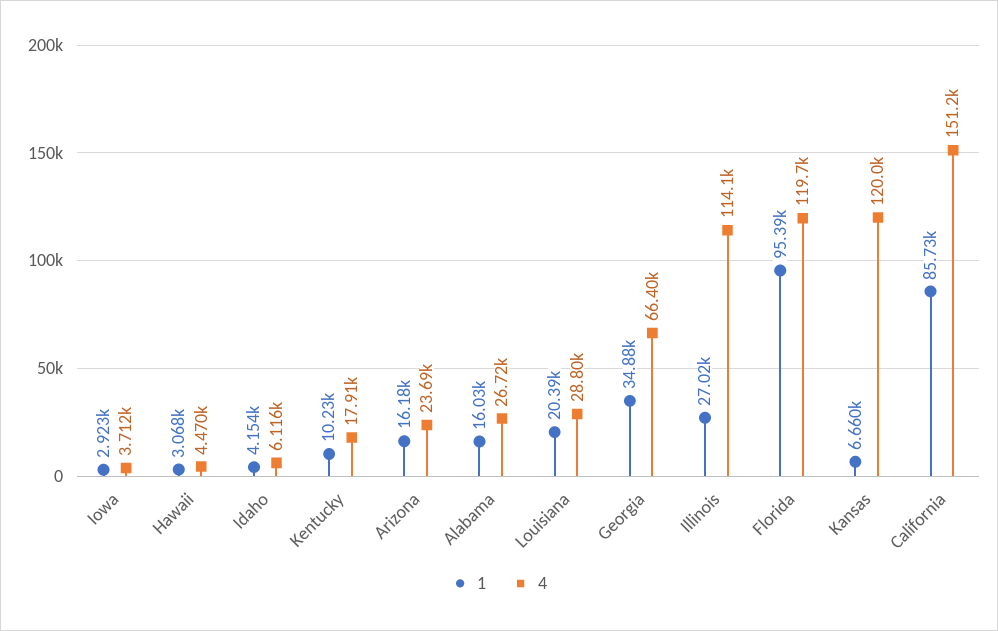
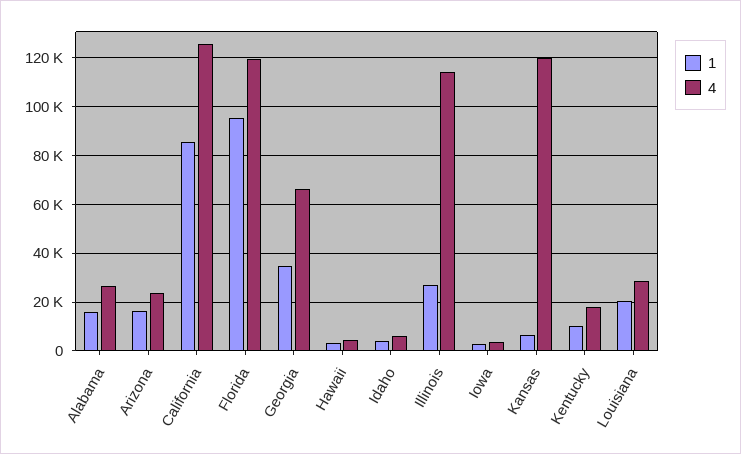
  {
    "1": {
      "Iowa": 2923,
      "Hawaii": 3068,
      "Idaho": 4154,
      "Kentucky": 10230,
      "Arizona": 16180,
      "Alabama": 16030,
      "Louisiana": 20390,
      "Georgia": 34880,
      "Illinois": 27020,
      "Florida": 95390,
      "Kansas": 6660,
      "California": 85730
    },
    "4": {
      "Iowa": 3712,
      "Hawaii": 4470,
      "Idaho": 6116,
      "Kentucky": 17910,
      "Arizona": 23690,
      "Alabama": 26720,
      "Louisiana": 28800,
      "Georgia": 66400,
      "Illinois": 114100,
      "Florida": 119700,
      "Kansas": 120000,
-     "California": 151200
+     "California": 125000
    }
  }

